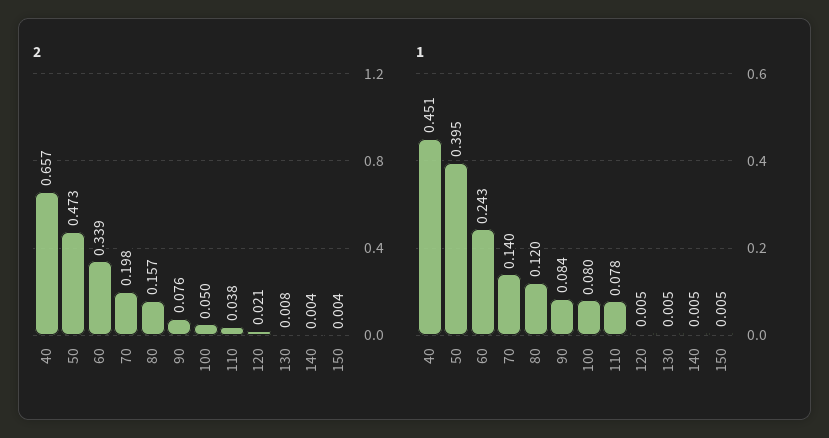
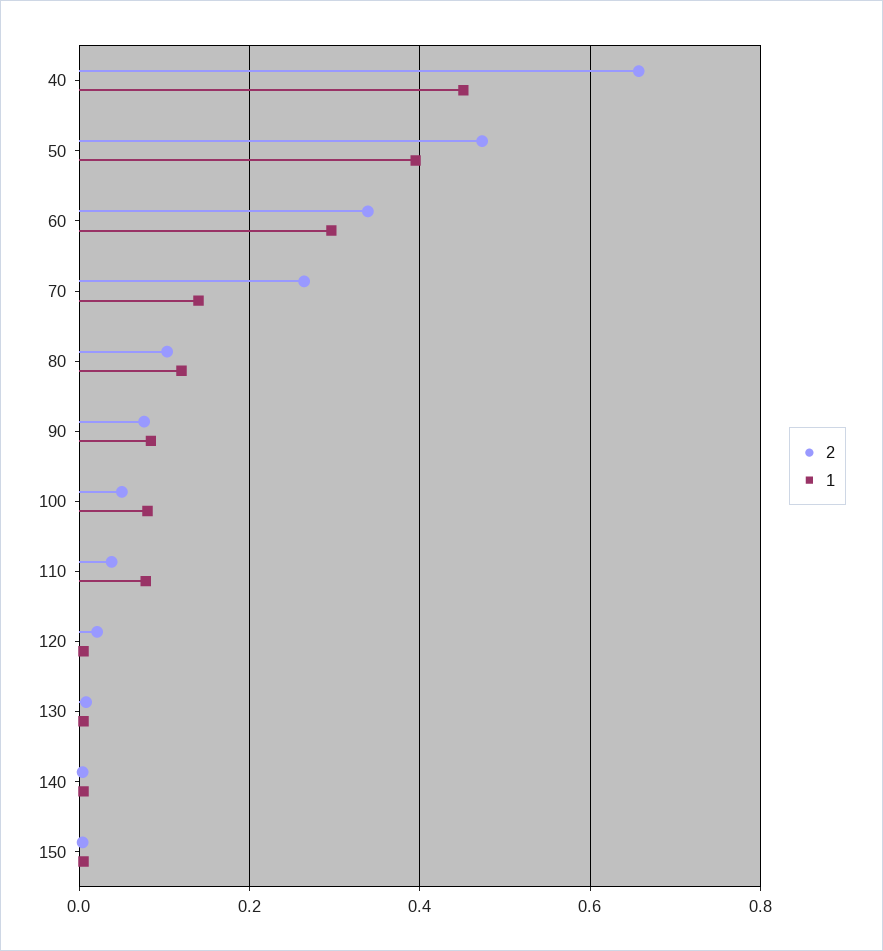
  {
    "2": {
      "40": 0.657,
      "50": 0.473,
      "60": 0.339,
-     "70": 0.198,
+     "70": 0.26,
-     "80": 0.157,
+     "80": 0.1,
      "90": 0.076,
      "100": 0.05,
      "110": 0.038,
      "120": 0.021,
      "130": 0.008,
      "140": 0.004,
      "150": 0.004
    },
    "1": {
      "40": 0.451,
      "50": 0.395,
-     "60": 0.243,
+     "60": 0.3,
      "70": 0.14,
      "80": 0.12,
      "90": 0.084,
      "100": 0.08,
      "110": 0.078,
      "120": 0.005,
      "130": 0.005,
      "140": 0.005,
      "150": 0.005
    }
  }

